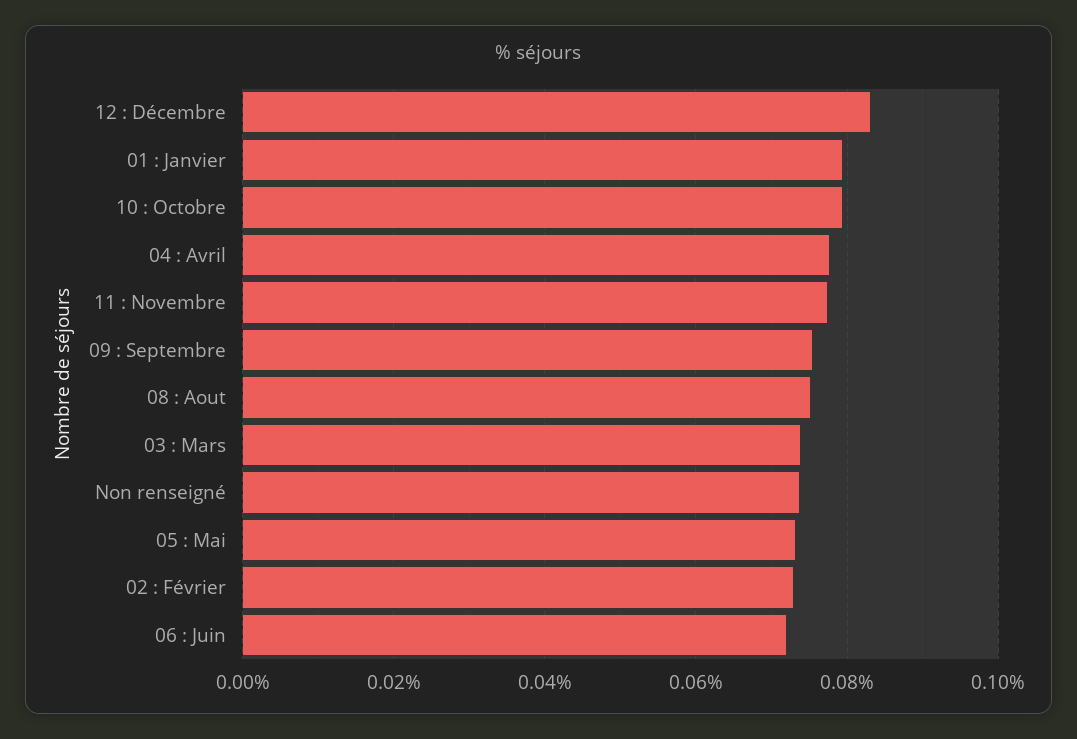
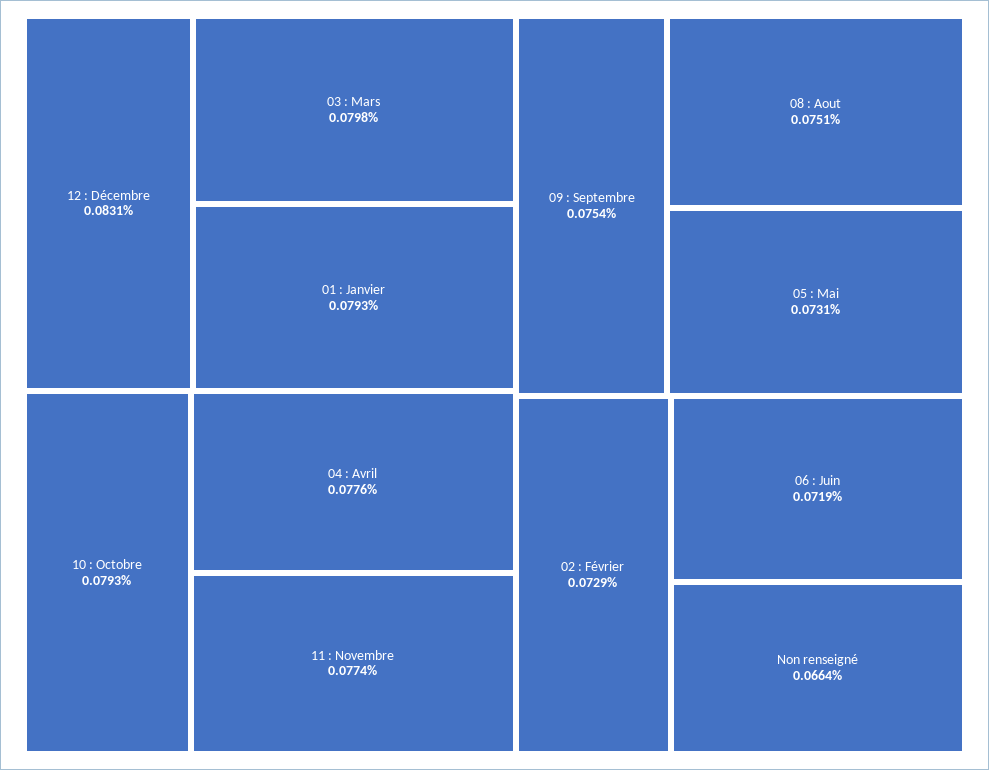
  {
    "12 : Décembre": 0.0831,
    "01 : Janvier": 0.0793,
    "10 : Octobre": 0.0793,
    "04 : Avril": 0.0776,
    "11 : Novembre": 0.0774,
    "09 : Septembre": 0.0754,
    "08 : Aout": 0.0751,
-   "03 : Mars": 0.074,
+   "03 : Mars": 0.0798,
-   "Non renseigné": 0.074,
+   "Non renseigné": 0.0664,
    "05 : Mai": 0.0731,
    "02 : Février": 0.0729,
    "06 : Juin": 0.0719
  }

